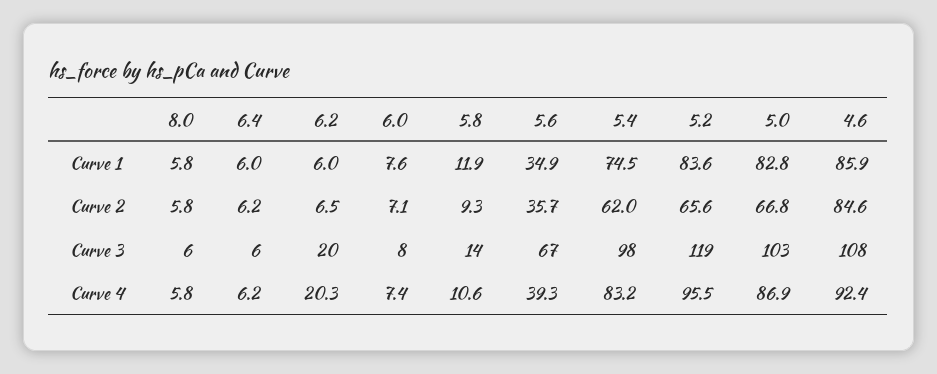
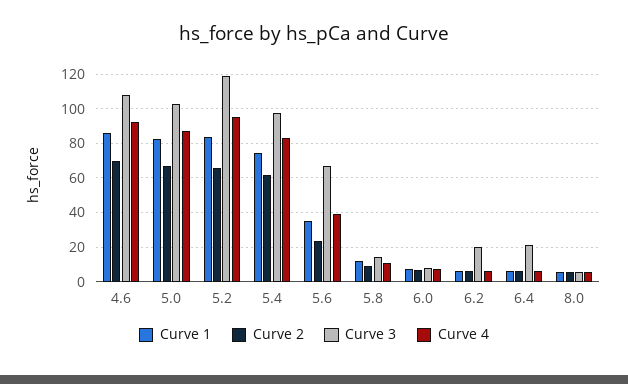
  {
    "Curve 1": {
      "8.0": 5.8,
      "6.4": 6,
      "6.2": 6,
      "6.0": 7.6,
      "5.8": 11.9,
      "5.6": 34.9,
      "5.4": 74.5,
      "5.2": 83.6,
      "5.0": 82.8,
      "4.6": 85.9
    },
    "Curve 2": {
      "8.0": 5.8,
      "6.4": 6.2,
      "6.2": 6.5,
      "6.0": 7.1,
      "5.8": 9.3,
-     "5.6": 35.7,
+     "5.6": 25,
      "5.4": 62,
      "5.2": 65.6,
      "5.0": 66.8,
-     "4.6": 84.6
+     "4.6": 70
    },
    "Curve 3": {
      "8.0": 6,
-     "6.4": 6,
+     "6.4": 20,
      "6.2": 20,
      "6.0": 8,
      "5.8": 14,
      "5.6": 67,
      "5.4": 98,
      "5.2": 119,
      "5.0": 103,
      "4.6": 108
    },
    "Curve 4": {
      "8.0": 5.8,
      "6.4": 6.2,
-     "6.2": 20.3,
+     "6.2": 5,
      "6.0": 7.4,
      "5.8": 10.6,
      "5.6": 39.3,
      "5.4": 83.2,
      "5.2": 95.5,
      "5.0": 86.9,
      "4.6": 92.4
    }
  }

